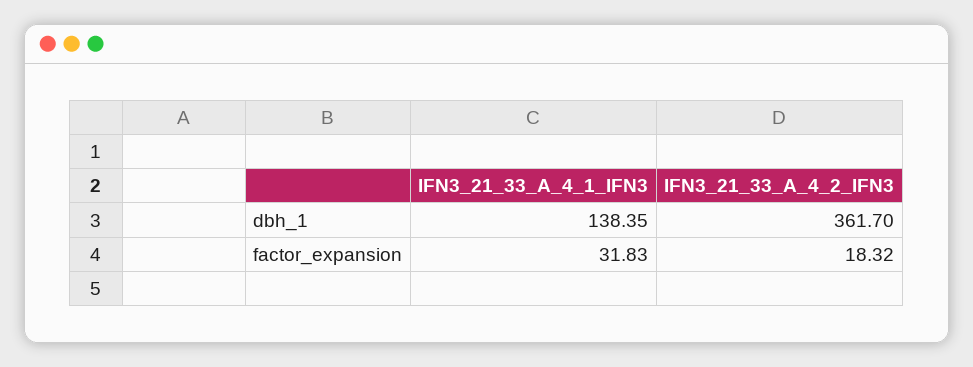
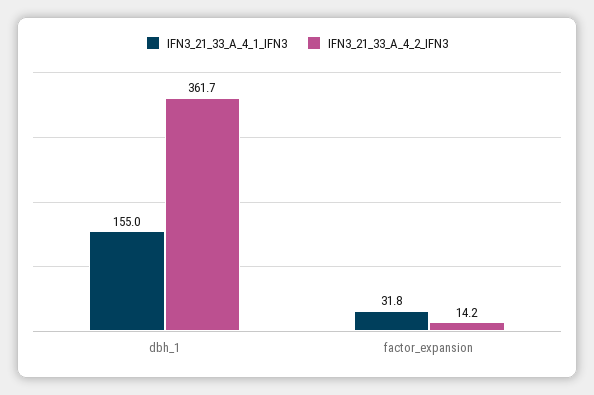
  {
    "IFN3_21_33_A_4_1_IFN3": {
-     "dbh_1": 138.35,
+     "dbh_1": 155,
      "factor_expansion": 31.83
    },
    "IFN3_21_33_A_4_2_IFN3": {
      "dbh_1": 361.7,
-     "factor_expansion": 18.32
+     "factor_expansion": 14.2
    }
  }

